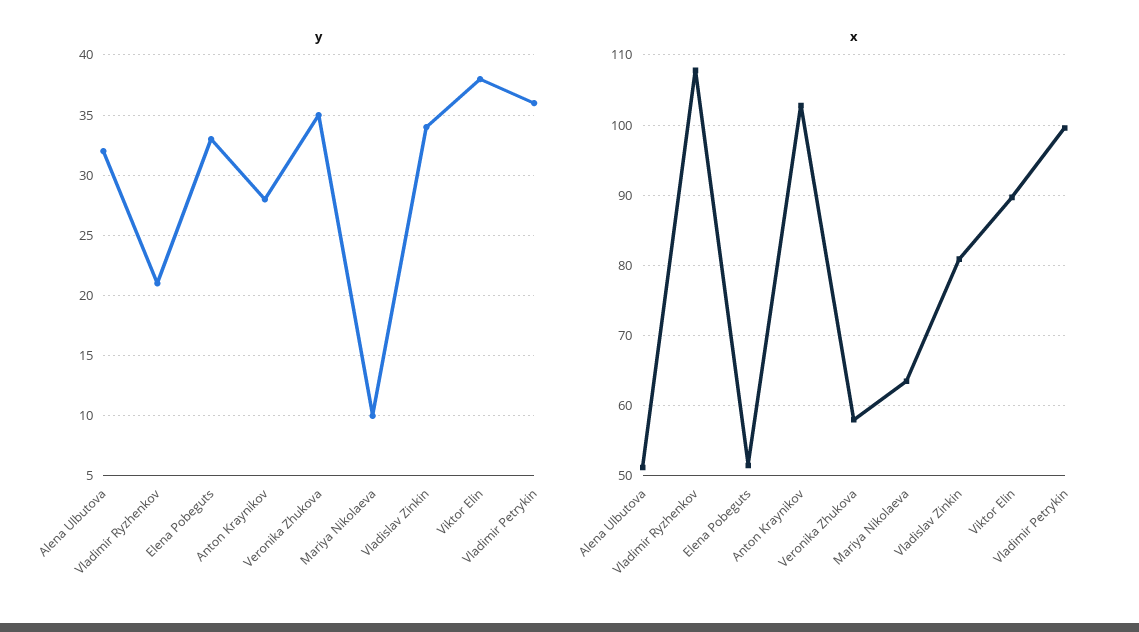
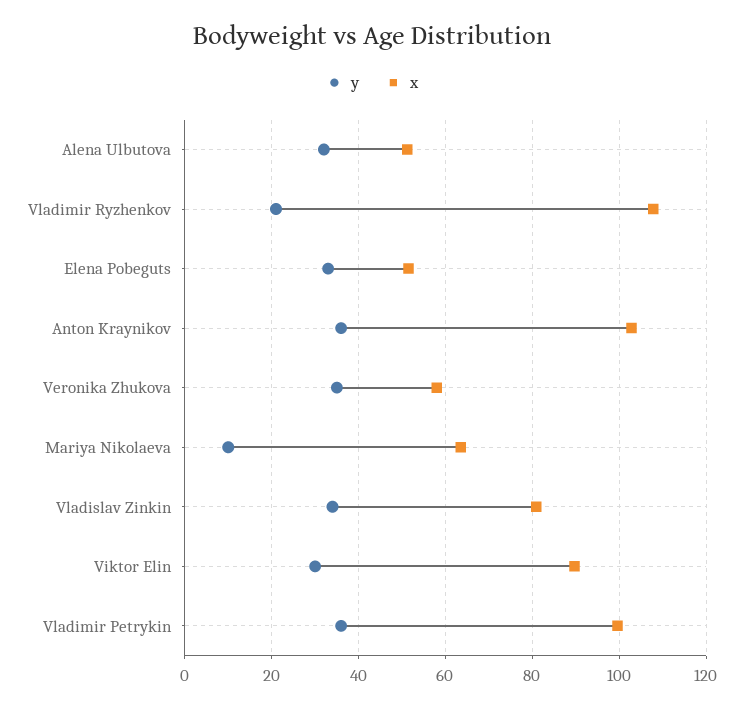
  {
    "y": {
      "Alena Ulbutova": 32,
      "Vladimir Ryzhenkov": 21,
      "Elena Pobeguts": 33,
-     "Anton Kraynikov": 28,
+     "Anton Kraynikov": 36,
      "Veronika Zhukova": 35,
      "Mariya Nikolaeva": 10,
      "Vladislav Zinkin": 34,
-     "Viktor Elin": 38,
+     "Viktor Elin": 30,
      "Vladimir Petrykin": 36
    },
    "x": {
      "Alena Ulbutova": 51,
      "Vladimir Ryzhenkov": 108,
      "Elena Pobeguts": 52,
      "Anton Kraynikov": 103,
      "Veronika Zhukova": 58,
      "Mariya Nikolaeva": 64,
      "Vladislav Zinkin": 81,
      "Viktor Elin": 90,
      "Vladimir Petrykin": 100
    }
  }

